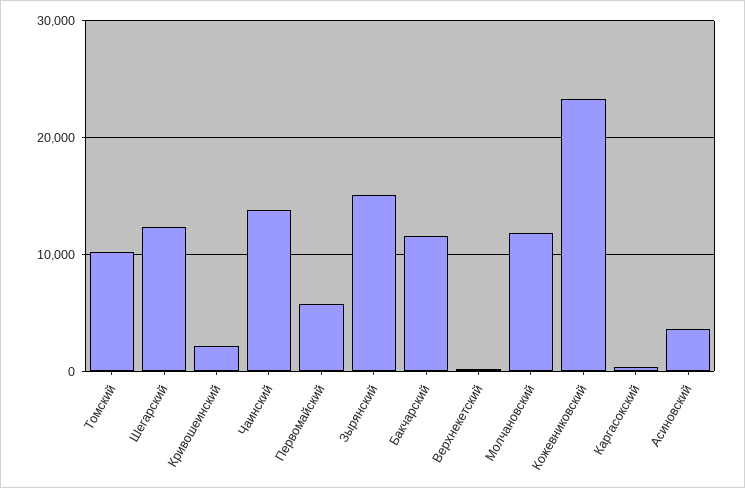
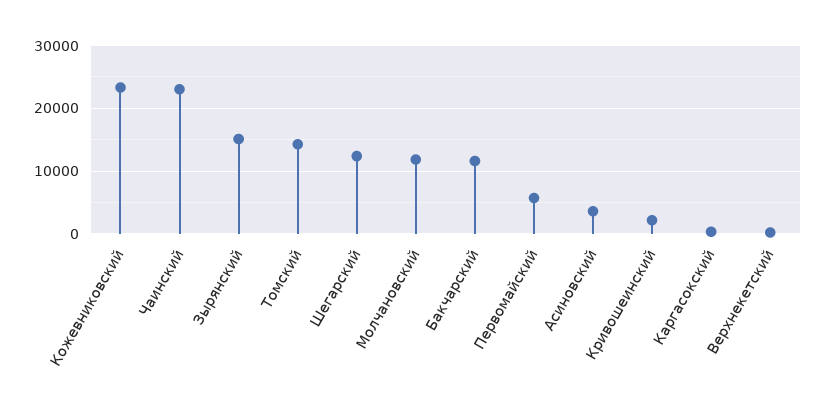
  {
-   "Томский": 10000,
+   "Томский": 14000,
    "Шегарский": 12000,
    "Кривошеинский": 2000,
-   "Чаинский": 14000,
+   "Чаинский": 23000,
    "Первомайский": 6000,
    "Зырянский": 15000,
    "Бакчарский": 12000,
    "Верхнекетский": 0,
    "Молчановский": 12000,
    "Кожевниковский": 23000,
    "Каргасокский": 0,
    "Асиновский": 4000
  }

